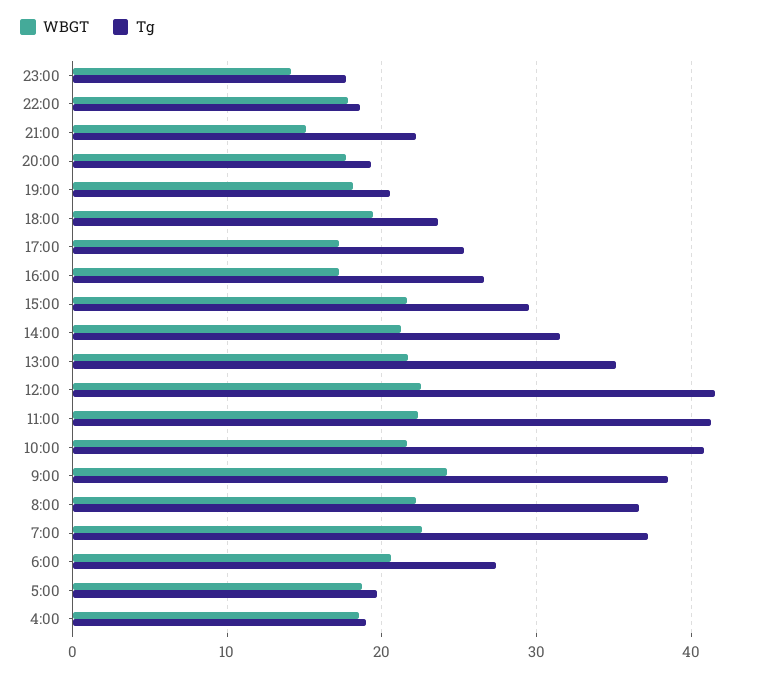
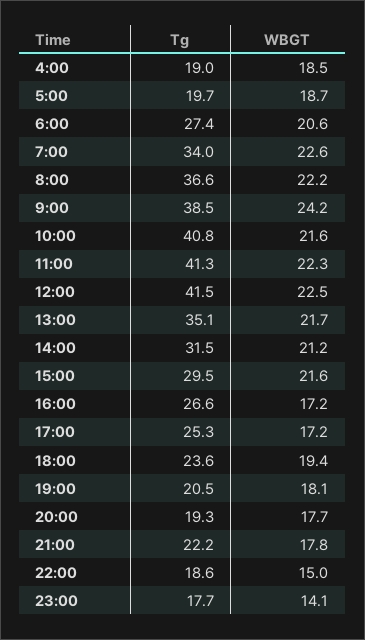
  {
    "WBGT": {
      "23:00": 14.1,
-     "22:00": 18,
+     "22:00": 15,
-     "21:00": 15,
+     "21:00": 17.8,
      "20:00": 17.7,
      "19:00": 18.1,
      "18:00": 19.4,
      "17:00": 17.2,
      "16:00": 17.2,
      "15:00": 21.6,
      "14:00": 21.2,
      "13:00": 21.7,
      "12:00": 22.5,
      "11:00": 22.3,
      "10:00": 21.6,
      "9:00": 24.2,
      "8:00": 22.2,
      "7:00": 22.6,
      "6:00": 20.6,
      "5:00": 18.7,
      "4:00": 18.5
    },
    "Tg": {
      "23:00": 17.7,
      "22:00": 18.6,
      "21:00": 22.2,
      "20:00": 19.3,
      "19:00": 20.5,
      "18:00": 23.6,
      "17:00": 25.3,
      "16:00": 26.6,
      "15:00": 29.5,
      "14:00": 31.5,
      "13:00": 35.1,
      "12:00": 41.5,
      "11:00": 41.3,
      "10:00": 40.8,
      "9:00": 38.5,
      "8:00": 36.6,
-     "7:00": 37,
+     "7:00": 34,
      "6:00": 27.4,
      "5:00": 19.7,
      "4:00": 19
    }
  }

